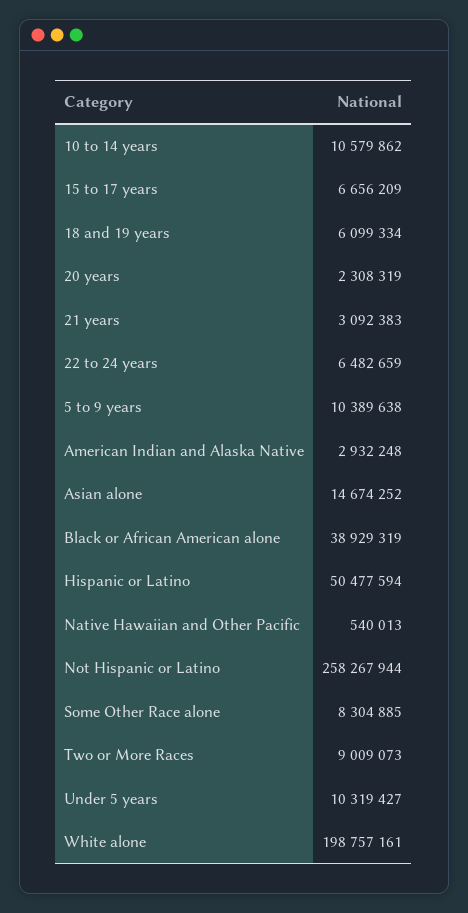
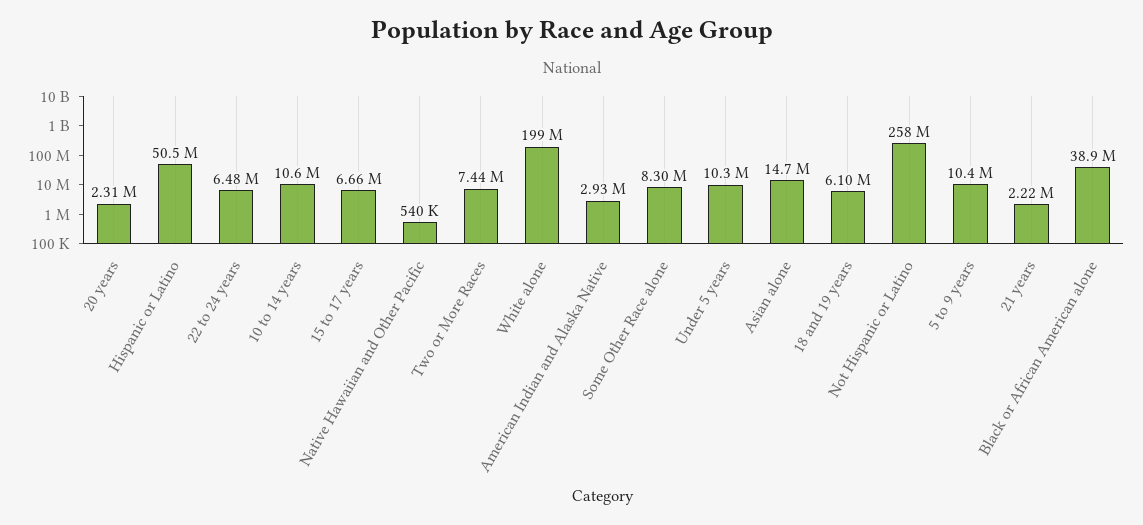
  {
    "10 to 14 years": 10579862,
    "15 to 17 years": 6656209,
    "18 and 19 years": 6099334,
    "20 years": 2308319,
-   "21 years": 3092383,
+   "21 years": 2220000,
    "22 to 24 years": 6482659,
    "5 to 9 years": 10389638,
    "American Indian and Alaska Native": 2932248,
    "Asian alone": 14674252,
    "Black or African American alone": 38929319,
    "Hispanic or Latino": 50477594,
    "Native Hawaiian and Other Pacific": 540013,
    "Not Hispanic or Latino": 258267944,
    "Some Other Race alone": 8304885,
-   "Two or More Races": 9009073,
+   "Two or More Races": 7440000,
    "Under 5 years": 10319427,
    "White alone": 198757161
  }

